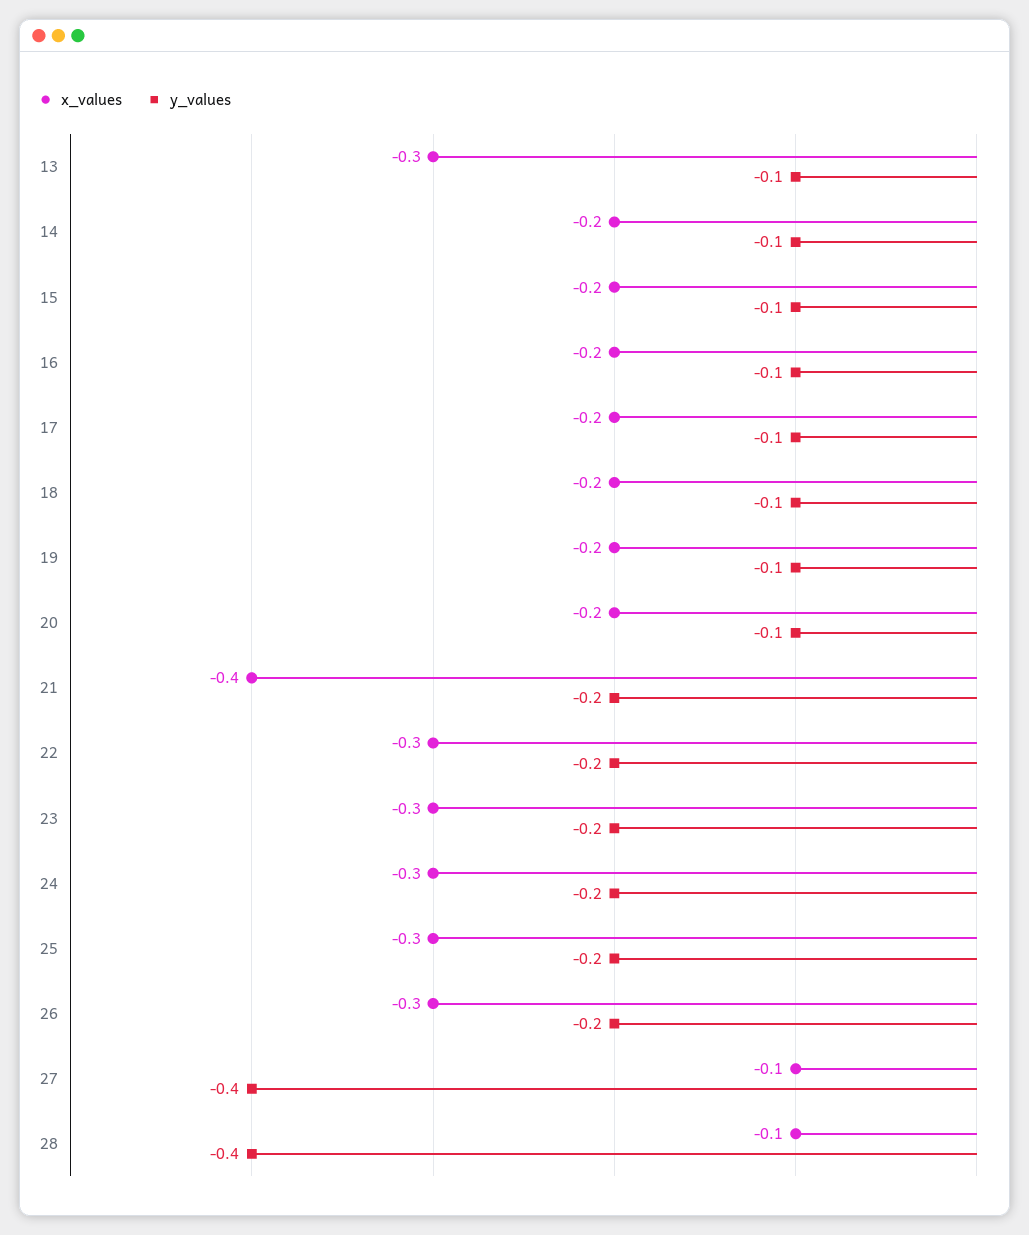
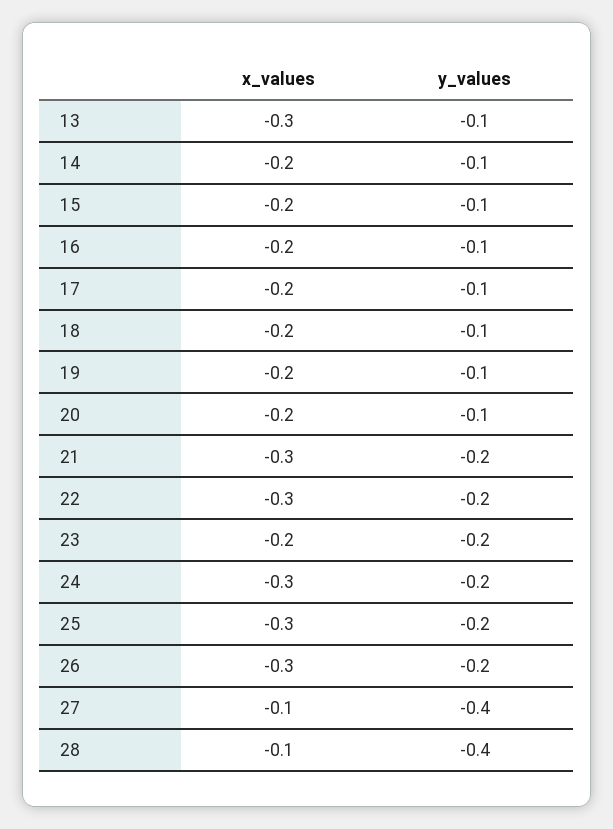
  {
    "x_values": {
      "13": -0.3,
      "14": -0.2,
      "15": -0.2,
      "16": -0.2,
      "17": -0.2,
      "18": -0.2,
      "19": -0.2,
      "20": -0.2,
-     "21": -0.4,
+     "21": -0.3,
      "22": -0.3,
-     "23": -0.3,
+     "23": -0.2,
      "24": -0.3,
      "25": -0.3,
      "26": -0.3,
      "27": -0.1,
      "28": -0.1
    },
    "y_values": {
      "13": -0.1,
      "14": -0.1,
      "15": -0.1,
      "16": -0.1,
      "17": -0.1,
      "18": -0.1,
      "19": -0.1,
      "20": -0.1,
      "21": -0.2,
      "22": -0.2,
      "23": -0.2,
      "24": -0.2,
      "25": -0.2,
      "26": -0.2,
      "27": -0.4,
      "28": -0.4
    }
  }

